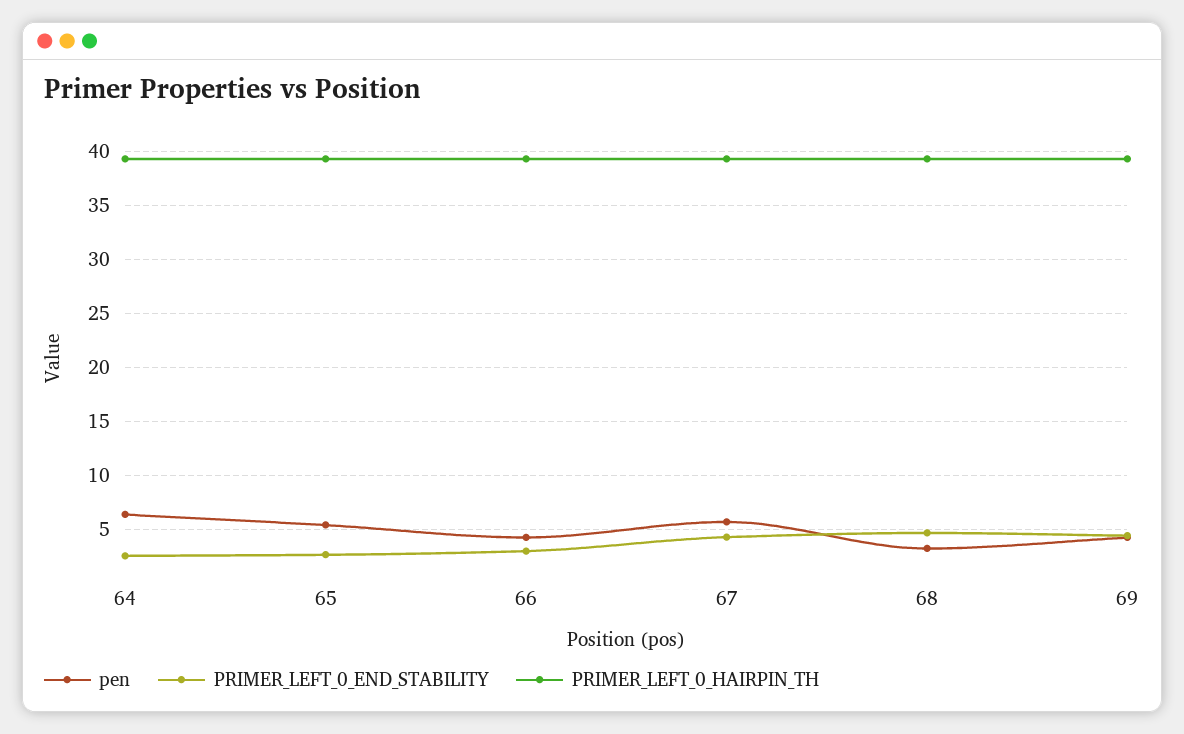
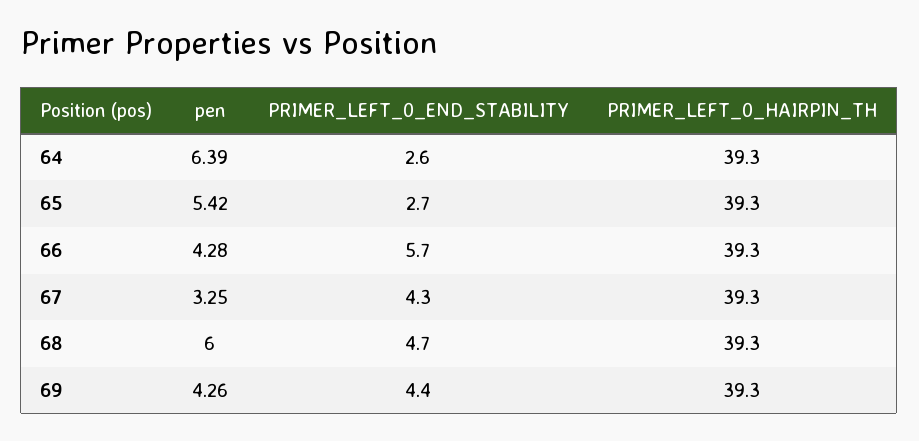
  {
    "pen": {
      "64": 6.39,
      "65": 5.42,
      "66": 4.28,
-     "67": 6,
+     "67": 3.25,
-     "68": 3,
+     "68": 6,
      "69": 4.26
    },
    "PRIMER_LEFT_0_END_STABILITY": {
      "64": 2.6,
      "65": 2.7,
-     "66": 3,
+     "66": 5.7,
      "67": 4.3,
      "68": 4.7,
      "69": 4.4
    },
    "PRIMER_LEFT_0_HAIRPIN_TH": {
      "64": 39.3,
      "65": 39.3,
      "66": 39.3,
      "67": 39.3,
      "68": 39.3,
      "69": 39.3
    }
  }

